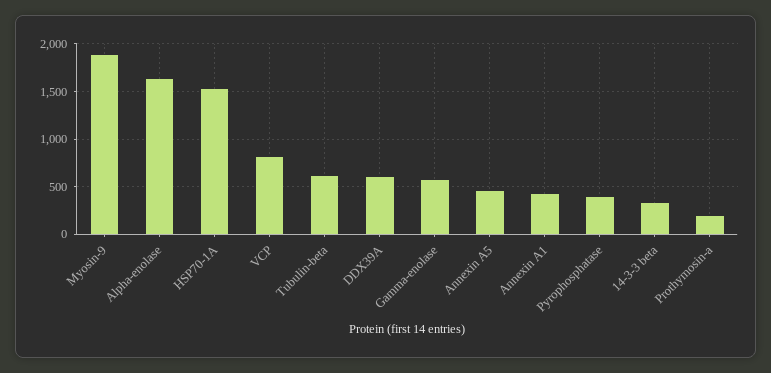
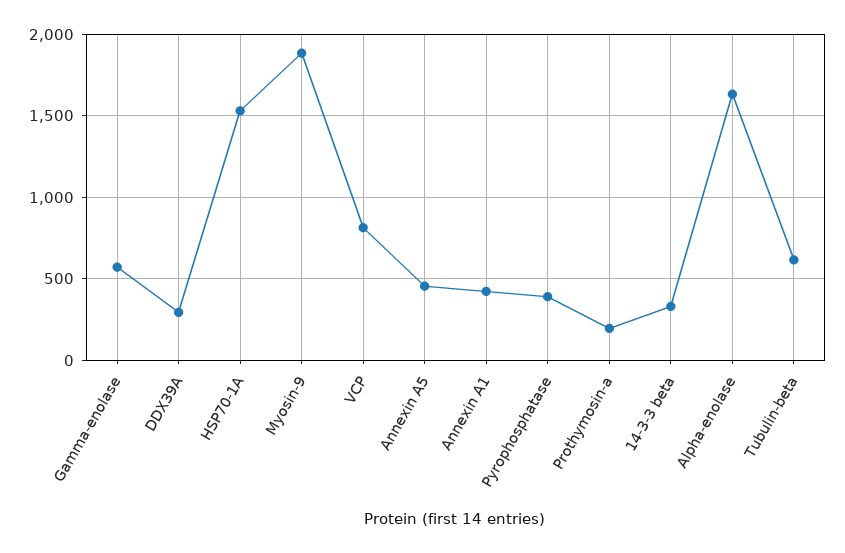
  {
    "Myosin-9": 1900,
    "Alpha-enolase": 1650,
    "HSP70-1A": 1550,
    "VCP": 800,
    "Tubulin-beta": 600,
-   "DDX39A": 600,
+   "DDX39A": 300,
    "Gamma-enolase": 550,
    "Annexin A5": 450,
    "Annexin A1": 400,
    "Pyrophosphatase": 400,
    "14-3-3 beta": 350,
    "Prothymosin-a": 200
  }

